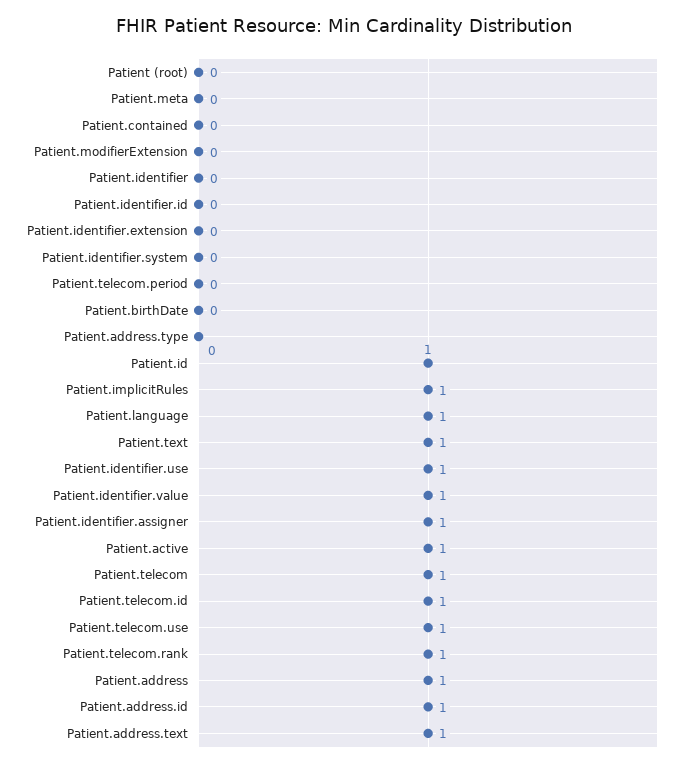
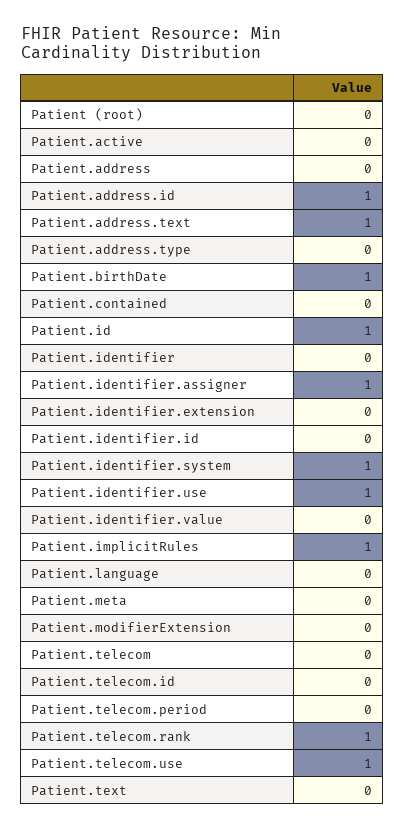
  {
    "Patient (root)": 0,
    "Patient.meta": 0,
    "Patient.contained": 0,
    "Patient.modifierExtension": 0,
    "Patient.identifier": 0,
    "Patient.identifier.id": 0,
    "Patient.identifier.extension": 0,
-   "Patient.identifier.system": 0,
+   "Patient.identifier.system": 1,
    "Patient.telecom.period": 0,
-   "Patient.birthDate": 0,
+   "Patient.birthDate": 1,
    "Patient.address.type": 0,
    "Patient.id": 1,
    "Patient.implicitRules": 1,
-   "Patient.language": 1,
+   "Patient.language": 0,
-   "Patient.text": 1,
+   "Patient.text": 0,
    "Patient.identifier.use": 1,
-   "Patient.identifier.value": 1,
+   "Patient.identifier.value": 0,
    "Patient.identifier.assigner": 1,
-   "Patient.active": 1,
+   "Patient.active": 0,
-   "Patient.telecom": 1,
+   "Patient.telecom": 0,
-   "Patient.telecom.id": 1,
+   "Patient.telecom.id": 0,
    "Patient.telecom.use": 1,
    "Patient.telecom.rank": 1,
-   "Patient.address": 1,
+   "Patient.address": 0,
    "Patient.address.id": 1,
    "Patient.address.text": 1
  }

